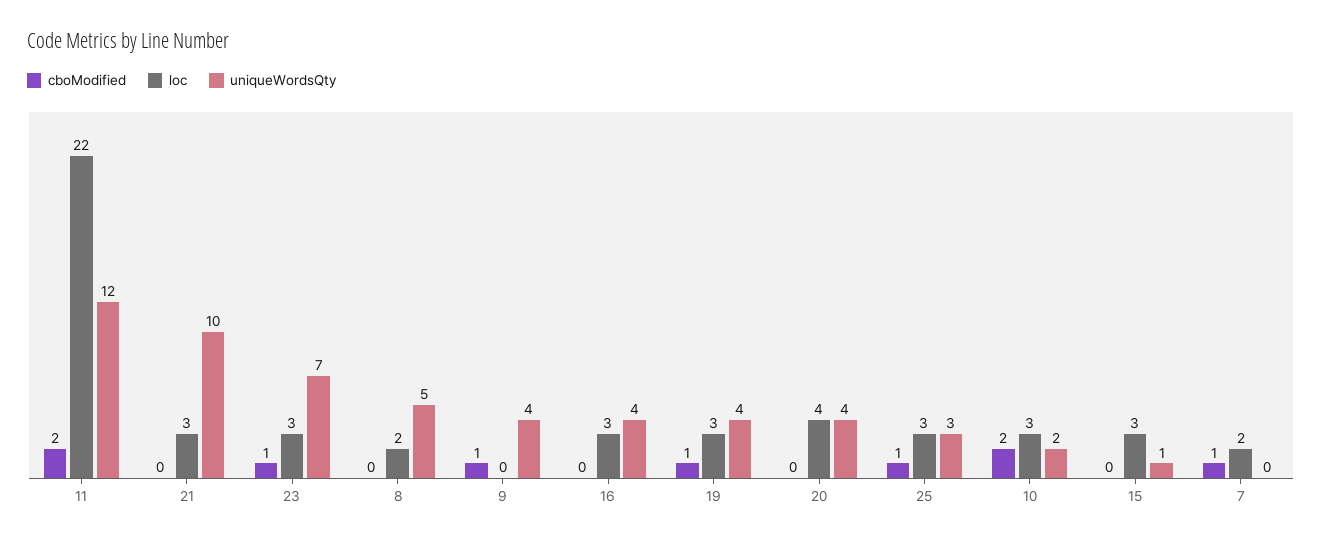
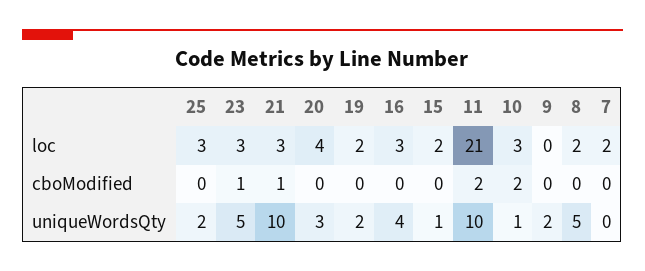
  {
    "cboModified": {
      "11": 2,
-     "21": 0,
+     "21": 1,
      "23": 1,
      "8": 0,
-     "9": 1,
+     "9": 0,
      "16": 0,
-     "19": 1,
+     "19": 0,
      "20": 0,
-     "25": 1,
+     "25": 0,
      "10": 2,
      "15": 0,
-     "7": 1
+     "7": 0
    },
    "loc": {
-     "11": 22,
+     "11": 21,
      "21": 3,
      "23": 3,
      "8": 2,
      "9": 0,
      "16": 3,
-     "19": 3,
+     "19": 2,
      "20": 4,
      "25": 3,
      "10": 3,
-     "15": 3,
+     "15": 2,
      "7": 2
    },
    "uniqueWordsQty": {
-     "11": 12,
+     "11": 10,
      "21": 10,
-     "23": 7,
+     "23": 5,
      "8": 5,
-     "9": 4,
+     "9": 2,
      "16": 4,
-     "19": 4,
+     "19": 2,
-     "20": 4,
+     "20": 3,
-     "25": 3,
+     "25": 2,
-     "10": 2,
+     "10": 1,
      "15": 1,
      "7": 0
    }
  }

